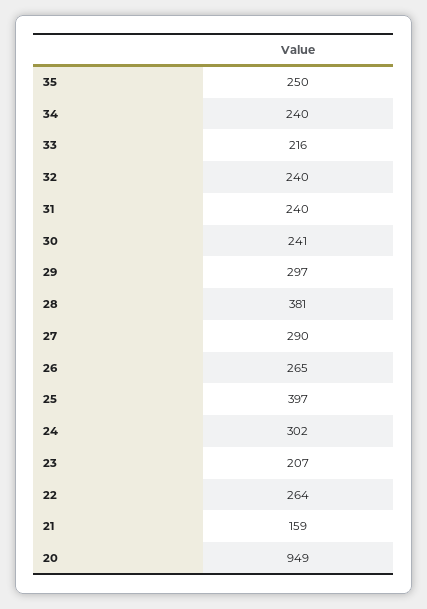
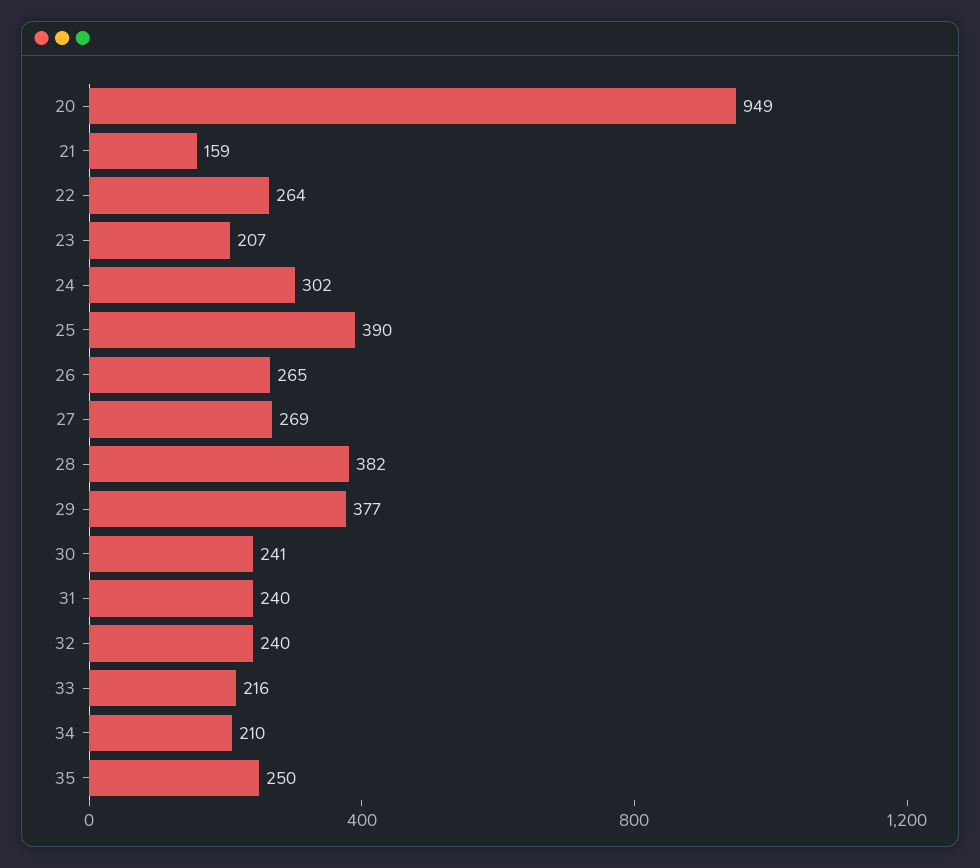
  {
    "35": 250,
-   "34": 240,
+   "34": 210,
    "33": 216,
    "32": 240,
    "31": 240,
    "30": 241,
-   "29": 297,
+   "29": 377,
-   "28": 381,
+   "28": 382,
-   "27": 290,
+   "27": 269,
    "26": 265,
-   "25": 397,
+   "25": 390,
    "24": 302,
    "23": 207,
    "22": 264,
    "21": 159,
    "20": 949
  }

